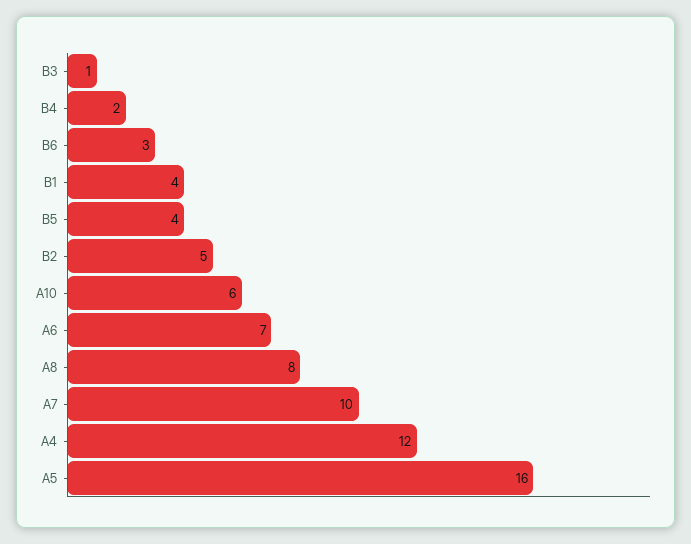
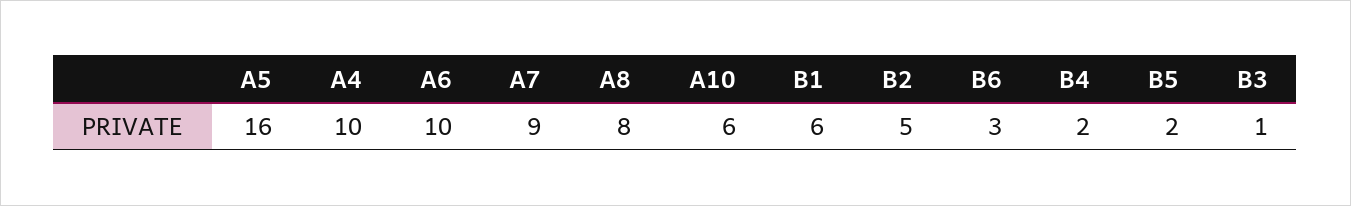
  {
    "B3": 1,
    "B4": 2,
    "B6": 3,
-   "B1": 4,
+   "B1": 6,
-   "B5": 4,
+   "B5": 2,
    "B2": 5,
    "A10": 6,
-   "A6": 7,
+   "A6": 10,
    "A8": 8,
-   "A7": 10,
+   "A7": 9,
-   "A4": 12,
+   "A4": 10,
    "A5": 16
  }

